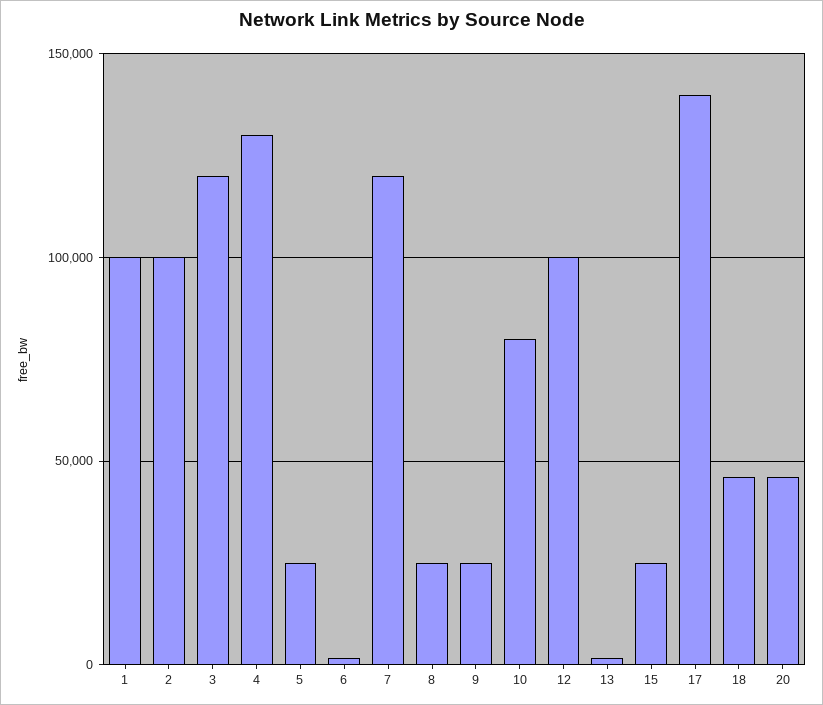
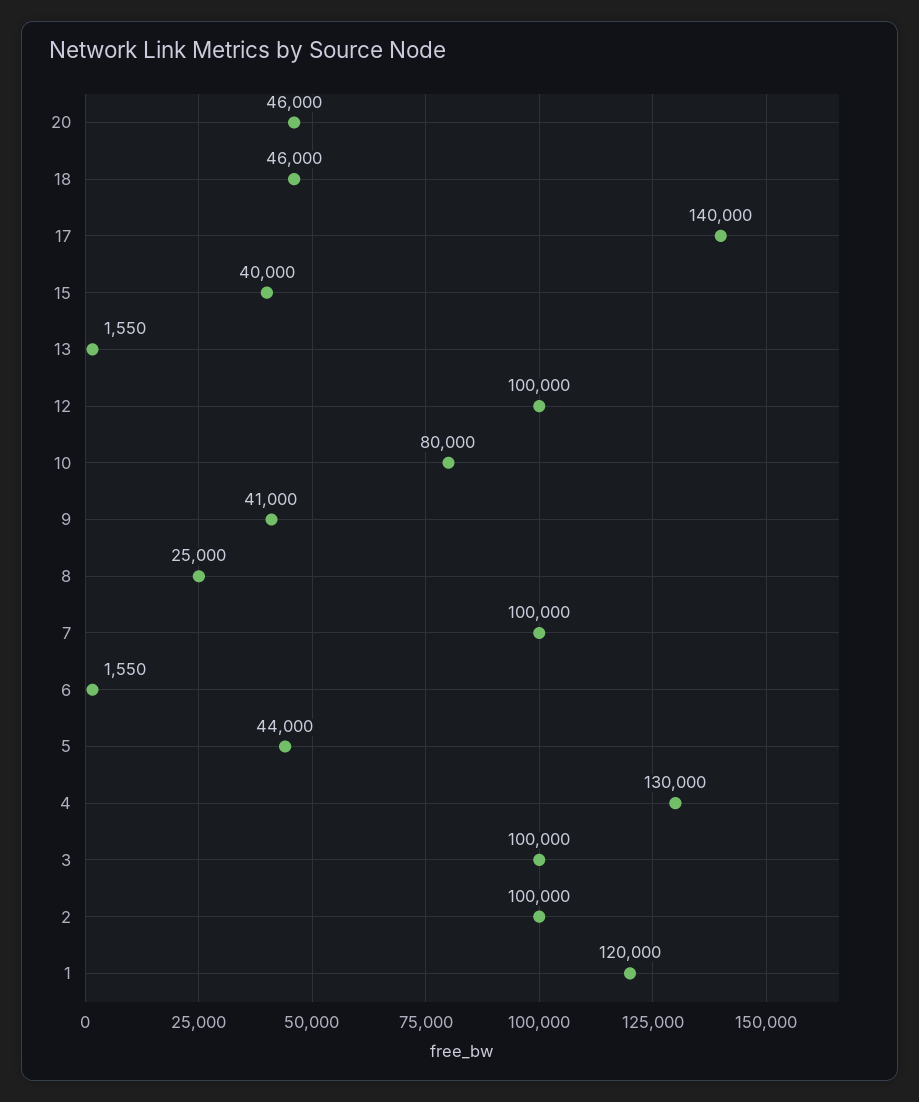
  {
-   "1": 100000,
+   "1": 120000,
    "2": 100000,
-   "3": 120000,
+   "3": 100000,
    "4": 130000,
-   "5": 25000,
+   "5": 44000,
    "6": 1550,
-   "7": 120000,
+   "7": 100000,
    "8": 25000,
-   "9": 25000,
+   "9": 41000,
    "10": 80000,
    "12": 100000,
    "13": 1550,
-   "15": 25000,
+   "15": 40000,
    "17": 140000,
    "18": 46000,
    "20": 46000
  }

